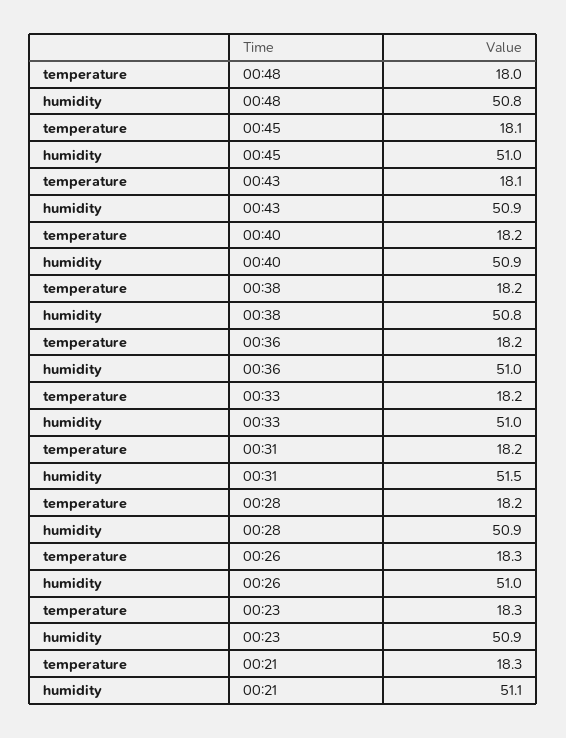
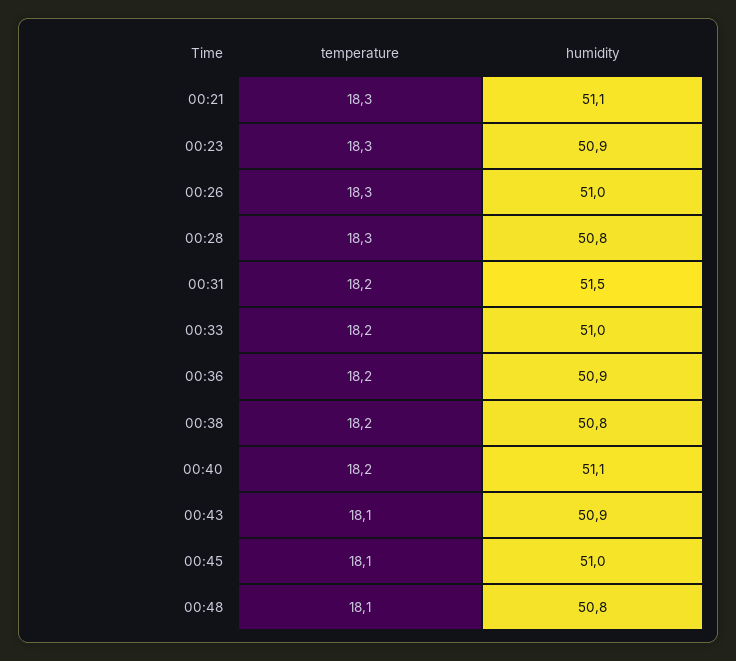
  {
    "temperature": {
-     "00:48": 18,
+     "00:48": 18.1,
      "00:45": 18.1,
      "00:43": 18.1,
      "00:40": 18.2,
      "00:38": 18.2,
      "00:36": 18.2,
      "00:33": 18.2,
      "00:31": 18.2,
-     "00:28": 18.2,
+     "00:28": 18.3,
      "00:26": 18.3,
      "00:23": 18.3,
      "00:21": 18.3
    },
    "humidity": {
      "00:48": 50.8,
      "00:45": 51,
      "00:43": 50.9,
-     "00:40": 50.9,
+     "00:40": 51.1,
      "00:38": 50.8,
-     "00:36": 51,
+     "00:36": 50.9,
      "00:33": 51,
      "00:31": 51.5,
-     "00:28": 50.9,
+     "00:28": 50.8,
      "00:26": 51,
      "00:23": 50.9,
      "00:21": 51.1
    }
  }

